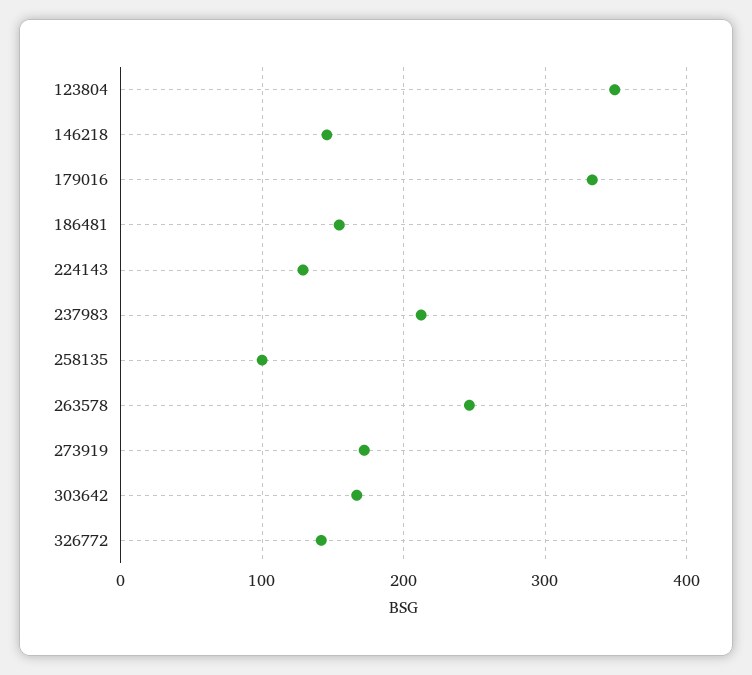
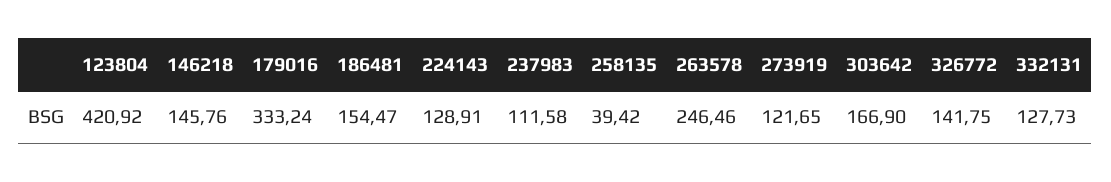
  {
-   "123804": 350,
+   "123804": 420.92,
    "146218": 145.76,
    "179016": 333.24,
    "186481": 154.47,
    "224143": 128.91,
-   "237983": 210,
+   "237983": 111.58,
-   "258135": 100,
+   "258135": 39.42,
    "263578": 246.46,
-   "273919": 170,
+   "273919": 121.65,
    "303642": 166.9,
-   "326772": 141.75
+   "326772": 141.75,
+   "332131": 127.73
  }

